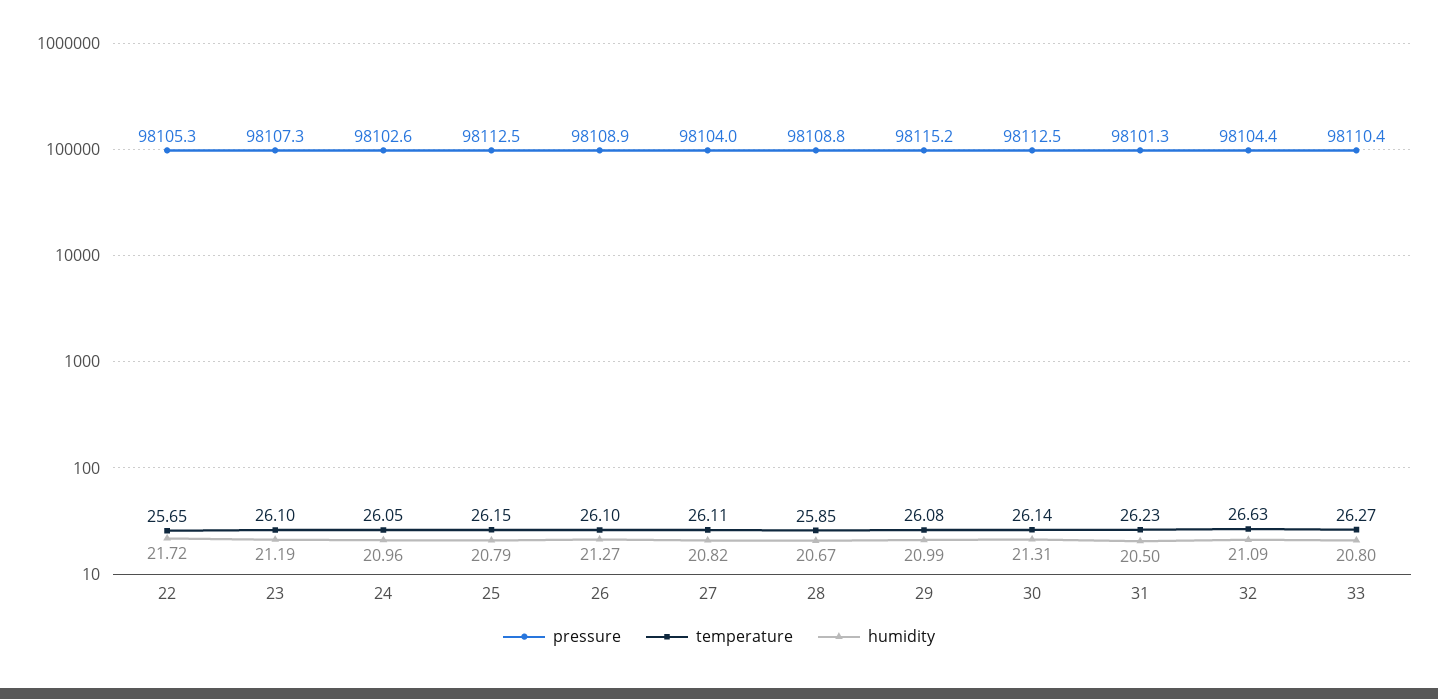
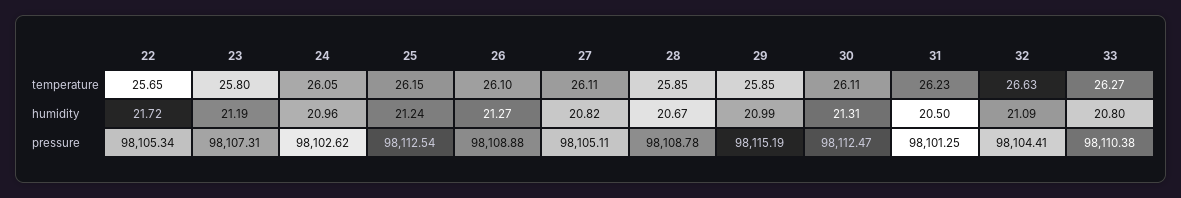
  {
    "pressure": {
      "22": 98105.34,
      "23": 98107.31,
      "24": 98102.62,
      "25": 98112.54,
      "26": 98108.88,
-     "27": 98104,
+     "27": 98105.11,
      "28": 98108.78,
      "29": 98115.19,
      "30": 98112.47,
      "31": 98101.25,
      "32": 98104.41,
      "33": 98110.38
    },
    "temperature": {
      "22": 25.65,
-     "23": 26.1,
+     "23": 25.8,
      "24": 26.05,
      "25": 26.15,
      "26": 26.1,
      "27": 26.11,
      "28": 25.85,
-     "29": 26.08,
+     "29": 25.85,
-     "30": 26.14,
+     "30": 26.11,
      "31": 26.23,
      "32": 26.63,
      "33": 26.27
    },
    "humidity": {
      "22": 21.72,
      "23": 21.19,
      "24": 20.96,
-     "25": 20.79,
+     "25": 21.24,
      "26": 21.27,
      "27": 20.82,
      "28": 20.67,
      "29": 20.99,
      "30": 21.31,
      "31": 20.5,
      "32": 21.09,
      "33": 20.8
    }
  }

